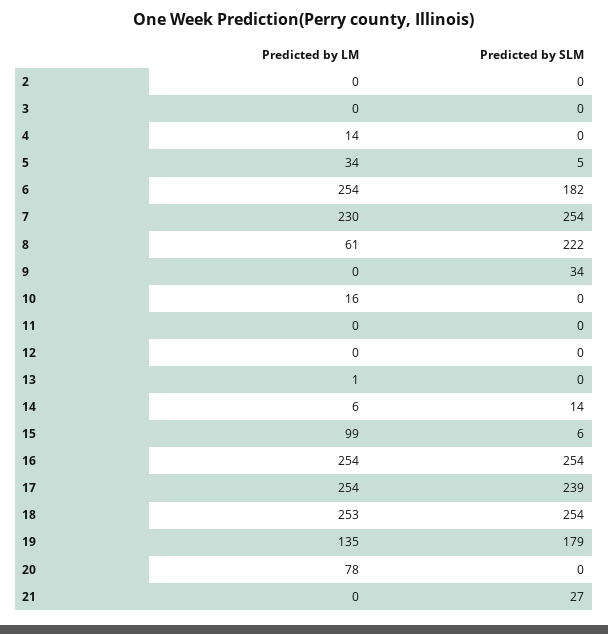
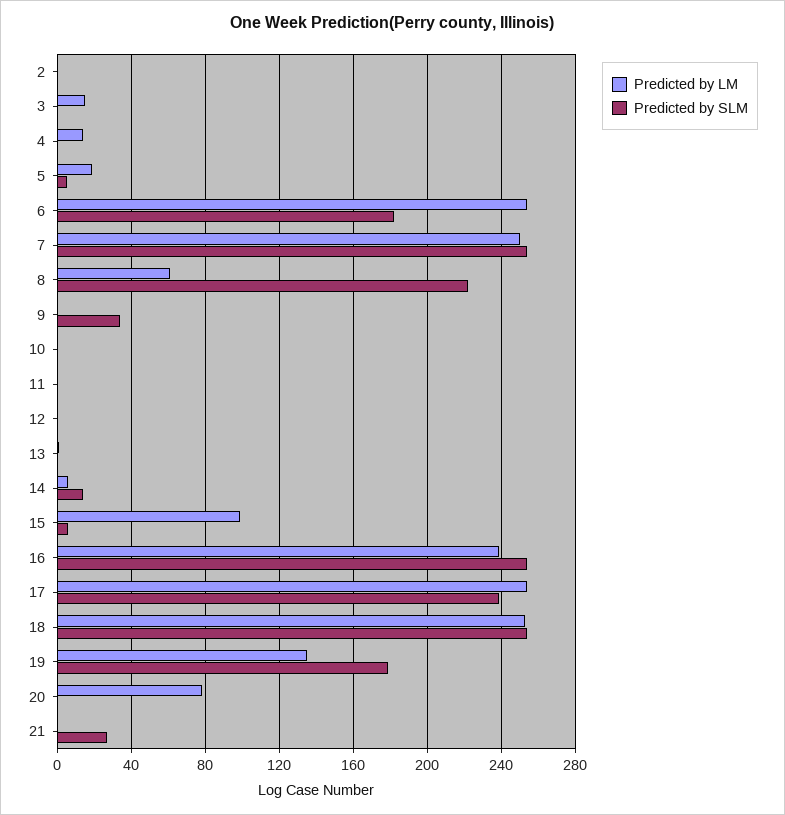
  {
    "Predicted by LM": {
      "2": 0,
-     "3": 0,
+     "3": 15,
      "4": 14,
-     "5": 34,
+     "5": 20,
      "6": 254,
-     "7": 230,
+     "7": 250,
      "8": 61,
      "9": 0,
-     "10": 16,
+     "10": 0,
      "11": 0,
      "12": 0,
      "13": 1,
      "14": 6,
      "15": 99,
-     "16": 254,
+     "16": 240,
      "17": 254,
      "18": 253,
      "19": 135,
      "20": 78,
      "21": 0
    },
    "Predicted by SLM": {
      "2": 0,
      "3": 0,
      "4": 0,
      "5": 5,
      "6": 182,
      "7": 254,
      "8": 222,
      "9": 34,
      "10": 0,
      "11": 0,
      "12": 0,
      "13": 0,
      "14": 14,
      "15": 6,
      "16": 254,
      "17": 239,
      "18": 254,
      "19": 179,
      "20": 0,
      "21": 27
    }
  }

